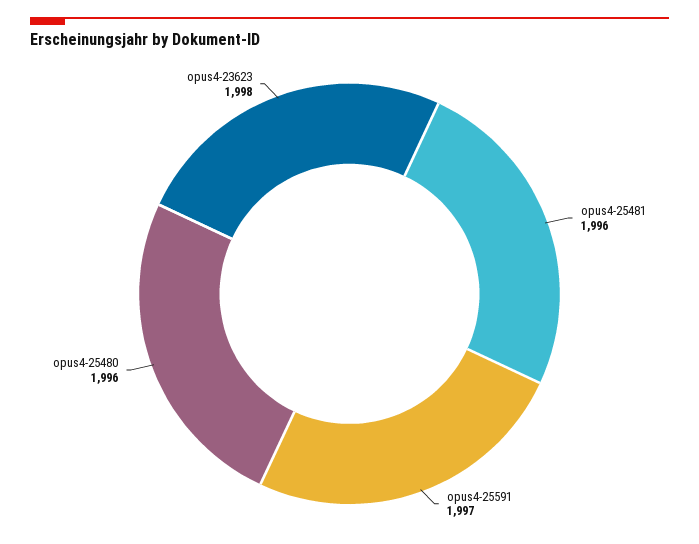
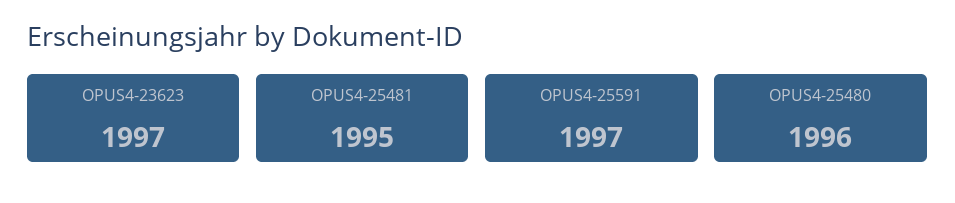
  {
-   "opus4-25481": 1996,
+   "opus4-25481": 1995,
    "opus4-25591": 1997,
    "opus4-25480": 1996,
-   "opus4-23623": 1998
+   "opus4-23623": 1997
  }

